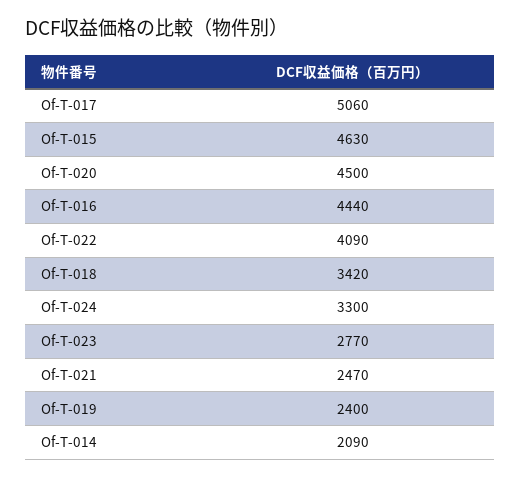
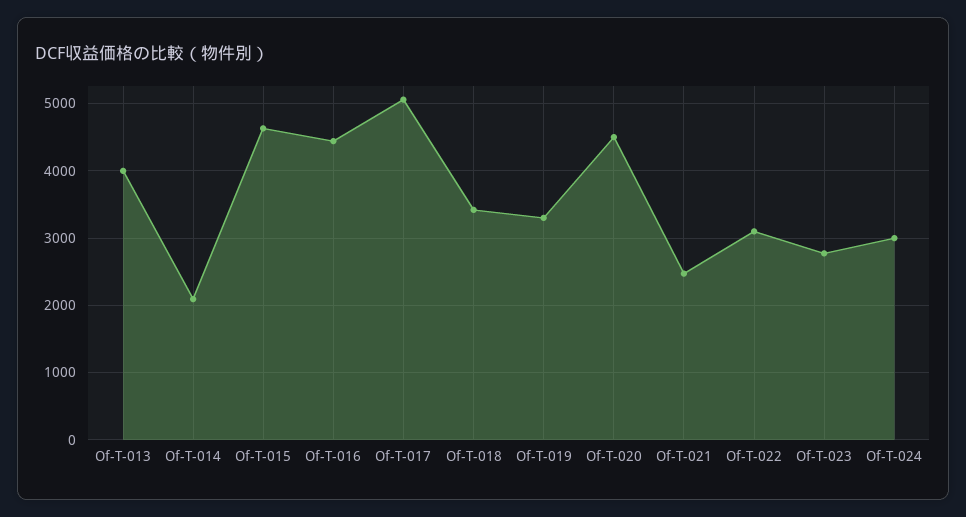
  {
    "Of-T-017": 5060,
    "Of-T-015": 4630,
    "Of-T-020": 4500,
    "Of-T-016": 4440,
-   "Of-T-022": 4090,
+   "Of-T-022": 3100,
    "Of-T-018": 3420,
-   "Of-T-024": 3300,
+   "Of-T-024": 3000,
    "Of-T-023": 2770,
    "Of-T-021": 2470,
-   "Of-T-019": 2400,
+   "Of-T-019": 3300,
-   "Of-T-014": 2090
+   "Of-T-014": 2090,
+   "Of-T-013": 4000
  }

